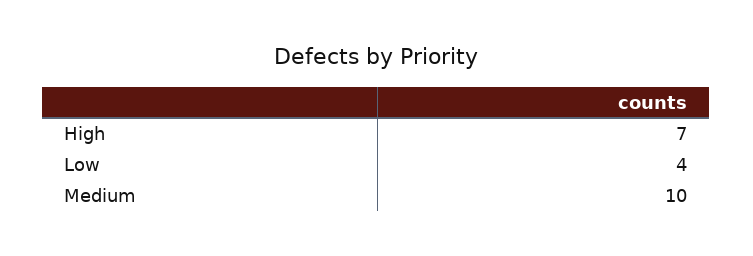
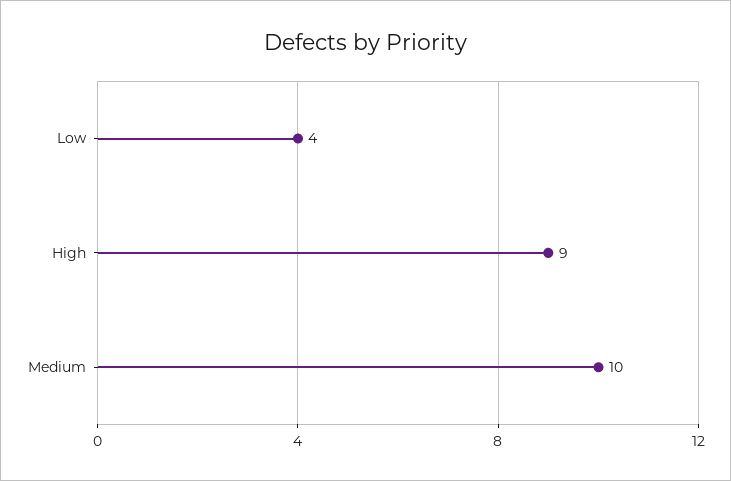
  {
-   "High": 7,
+   "High": 9,
    "Low": 4,
    "Medium": 10
  }

